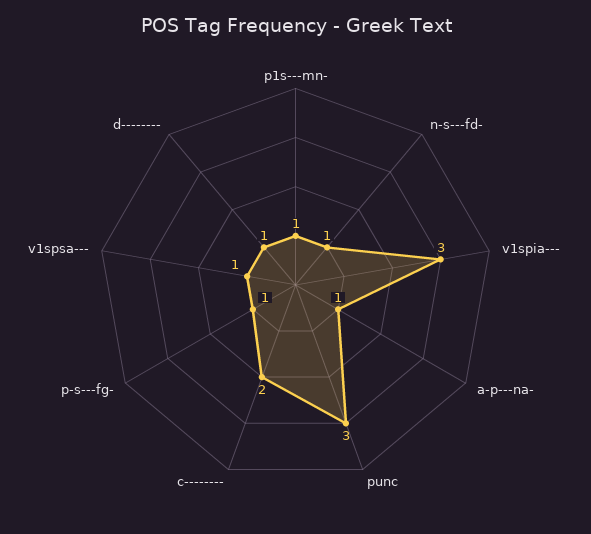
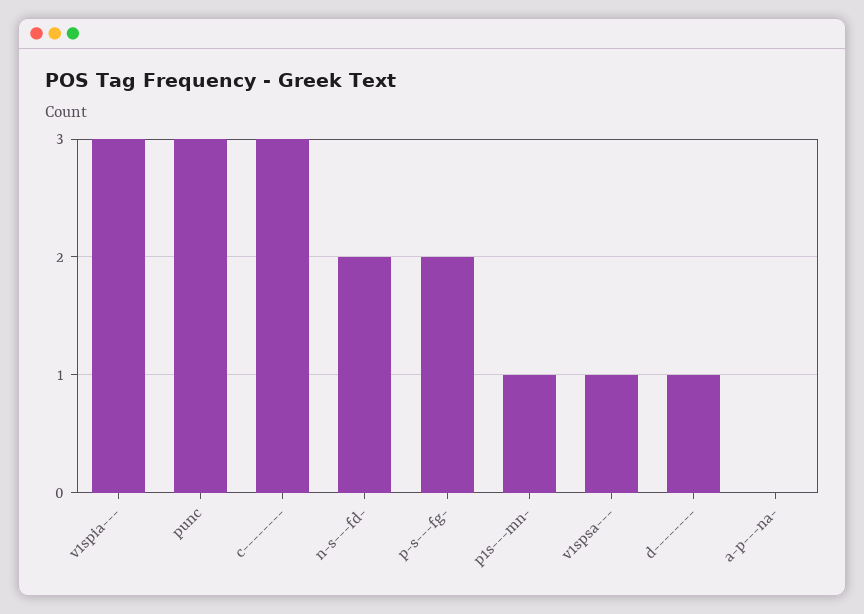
  {
    "p1s---mn-": 1,
-   "n-s---fd-": 1,
+   "n-s---fd-": 2,
    "v1spia---": 3,
-   "a-p---na-": 1,
+   "a-p---na-": 0,
    "punc": 3,
-   "c--------": 2,
+   "c--------": 3,
-   "p-s---fg-": 1,
+   "p-s---fg-": 2,
    "v1spsa---": 1,
    "d--------": 1
  }

